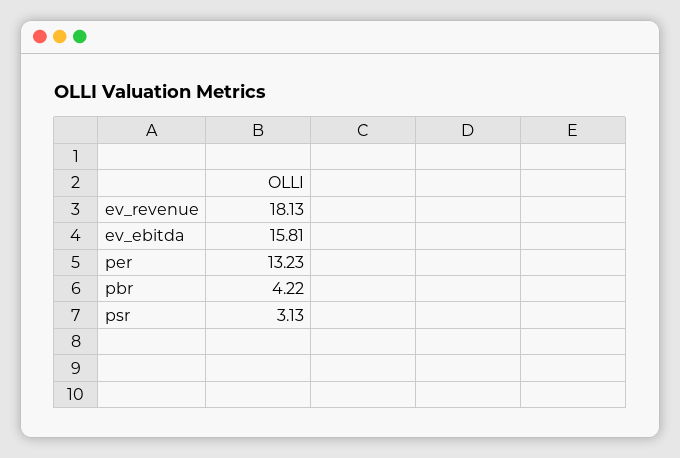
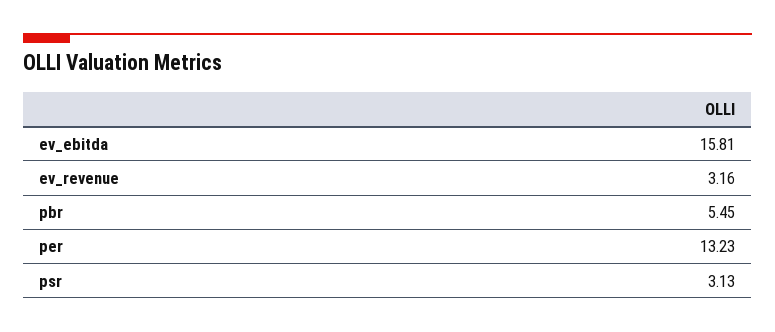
  {
-   "ev_revenue": 18.13,
+   "ev_revenue": 3.16,
    "ev_ebitda": 15.81,
    "per": 13.23,
-   "pbr": 4.22,
+   "pbr": 5.45,
    "psr": 3.13
  }

